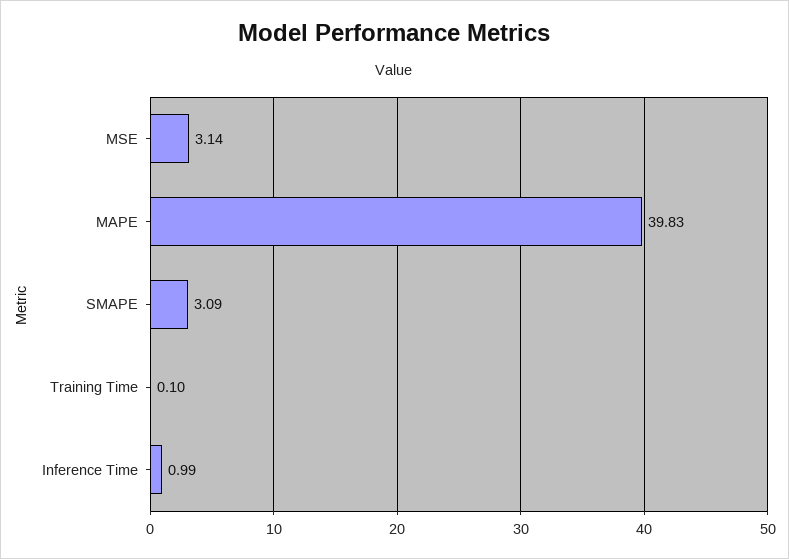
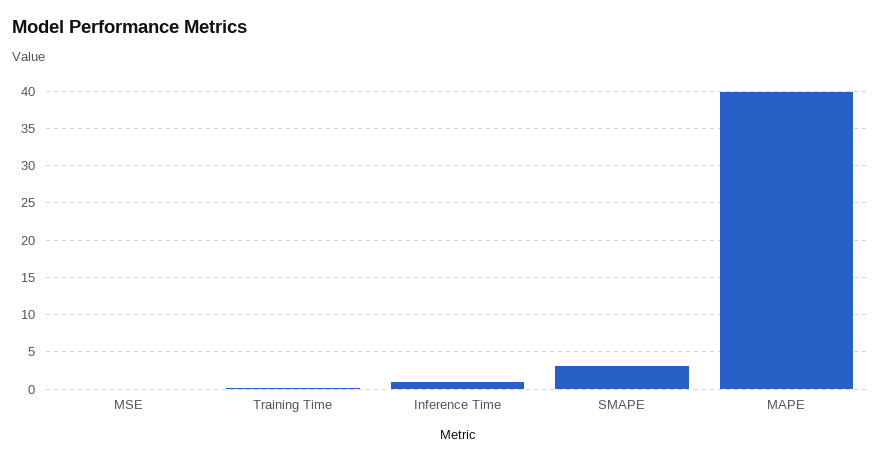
  {
-   "MSE": 3.14,
+   "MSE": 0,
    "MAPE": 39.83,
    "SMAPE": 3.09,
    "Training Time": 0.1,
    "Inference Time": 0.99
  }

